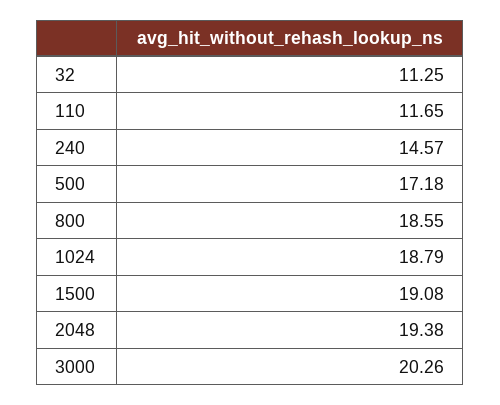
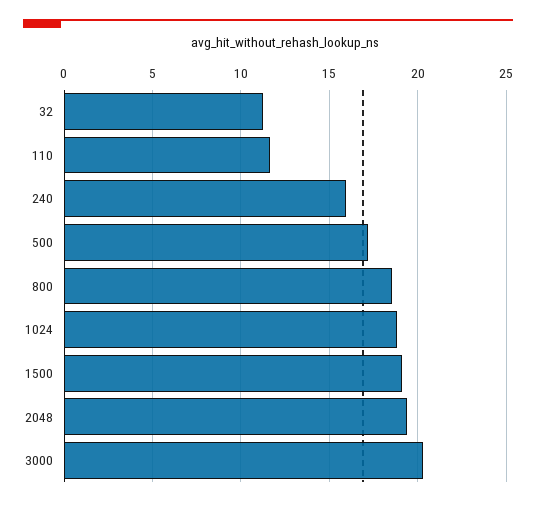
  {
    "32": 11.25,
    "110": 11.65,
-   "240": 14.57,
+   "240": 16,
    "500": 17.18,
    "800": 18.55,
    "1024": 18.79,
    "1500": 19.08,
    "2048": 19.38,
    "3000": 20.26
  }

